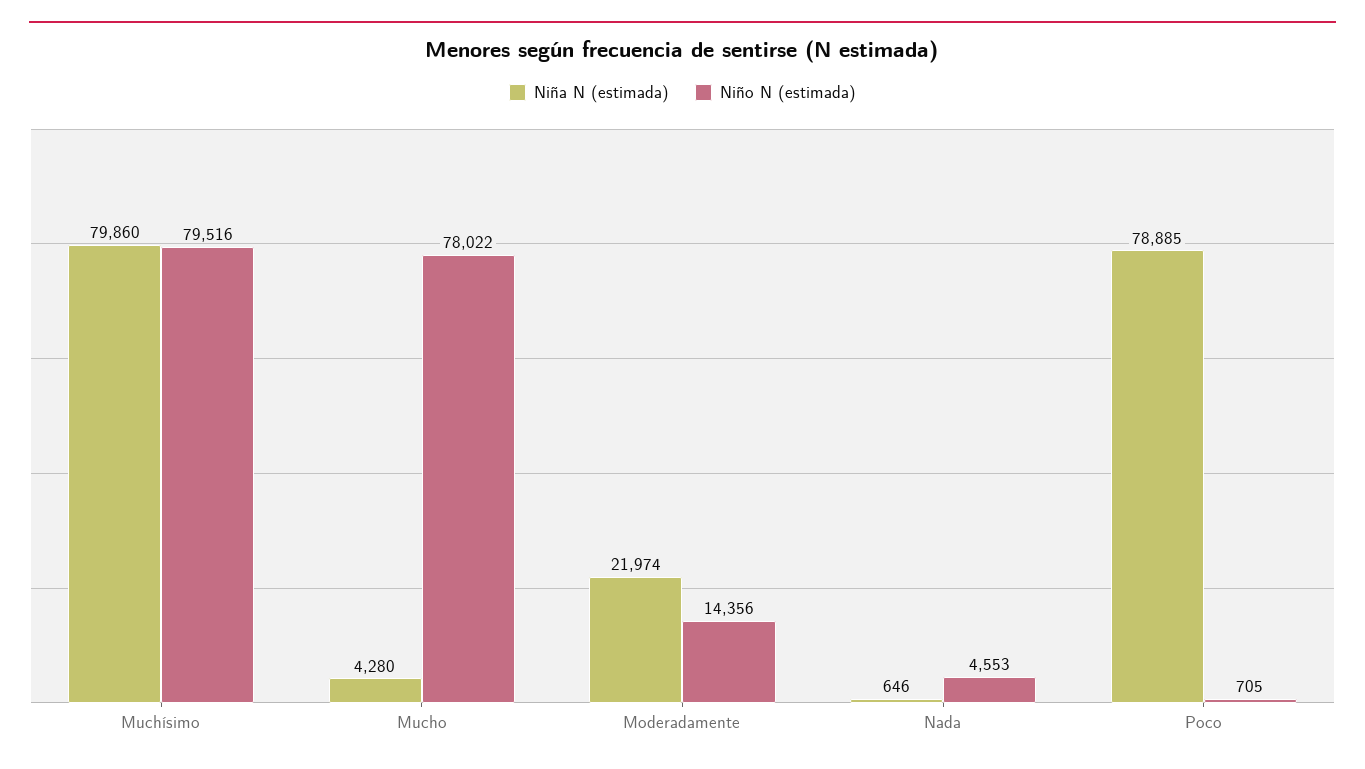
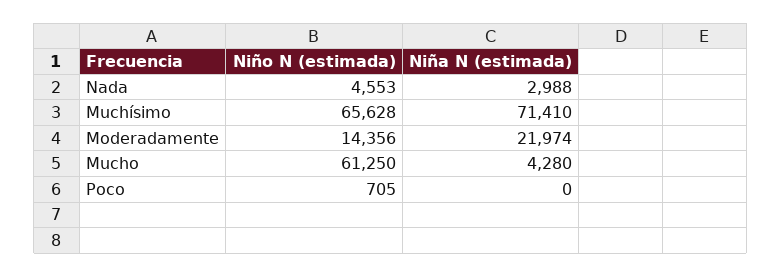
  {
    "Niña N (estimada)": {
-     "Muchísimo": 79860,
+     "Muchísimo": 71410,
      "Mucho": 4280,
      "Moderadamente": 21974,
-     "Nada": 646,
+     "Nada": 2988,
-     "Poco": 78885
+     "Poco": 0
    },
    "Niño N (estimada)": {
-     "Muchísimo": 79516,
+     "Muchísimo": 65628,
-     "Mucho": 78022,
+     "Mucho": 61250,
      "Moderadamente": 14356,
      "Nada": 4553,
      "Poco": 705
    }
  }

